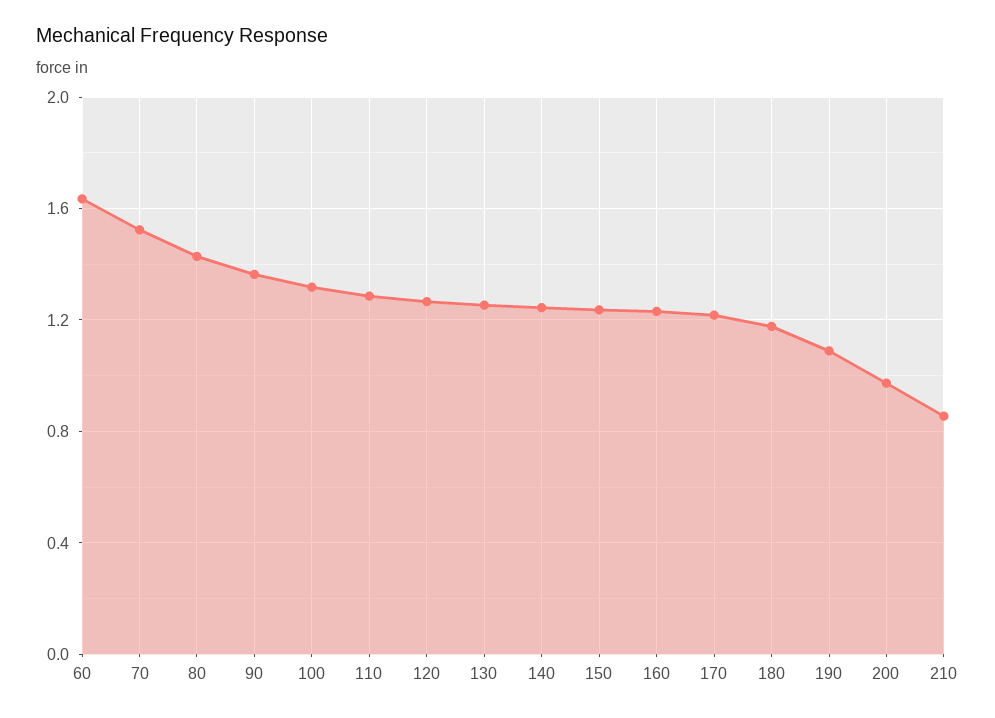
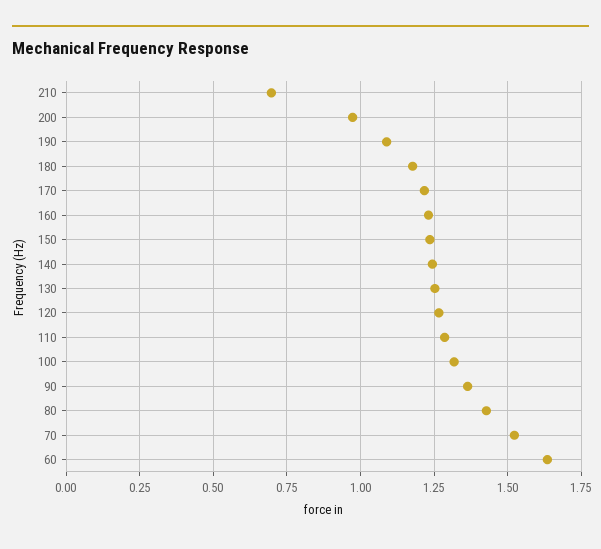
  {
    "60": 1.625,
    "70": 1.525,
    "80": 1.425,
    "90": 1.375,
    "100": 1.325,
    "110": 1.275,
    "120": 1.275,
    "130": 1.25,
    "140": 1.25,
    "150": 1.225,
    "160": 1.225,
    "170": 1.225,
    "180": 1.175,
    "190": 1.1,
    "200": 0.975,
-   "210": 0.85
+   "210": 0.7
  }

